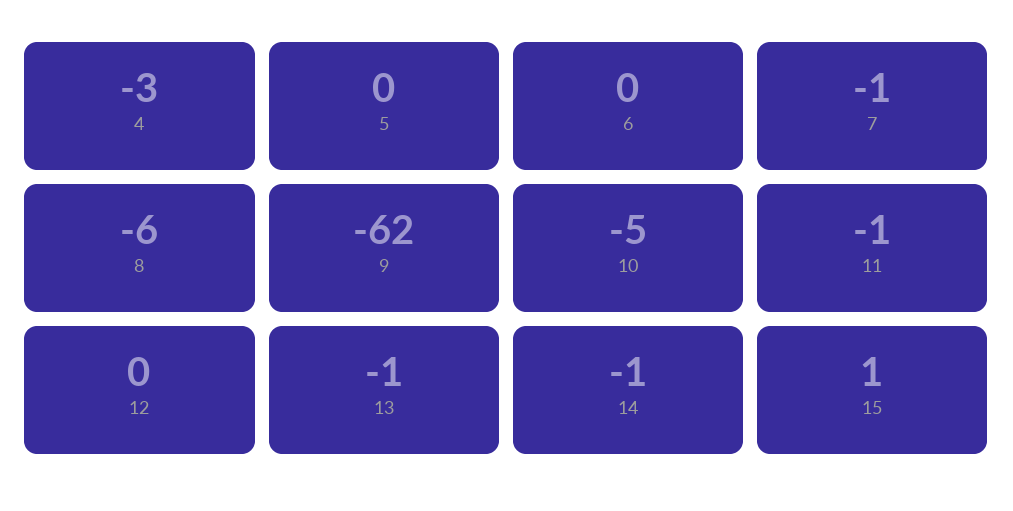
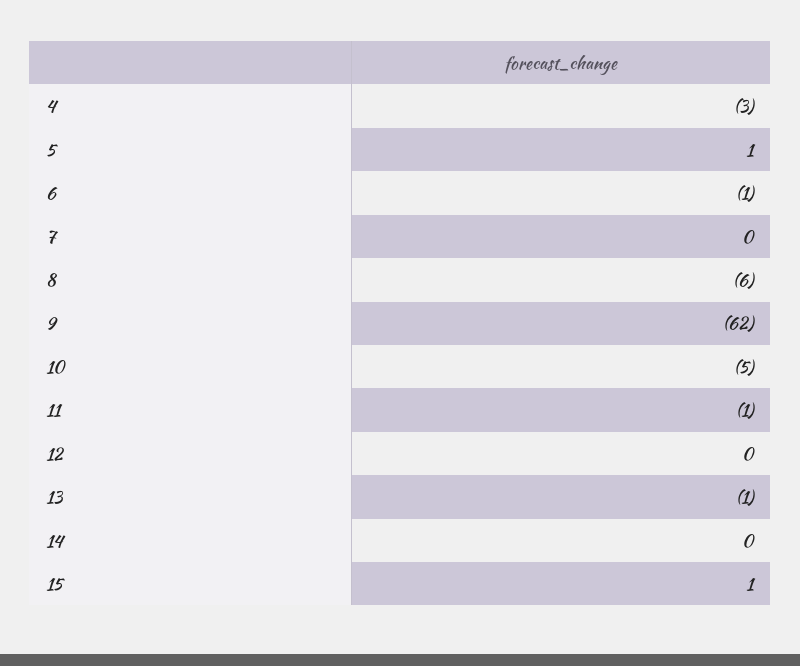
  {
    "4": -3,
-   "5": 0,
+   "5": 1,
-   "6": 0,
+   "6": -1,
-   "7": -1,
+   "7": 0,
    "8": -6,
    "9": -62,
    "10": -5,
    "11": -1,
    "12": 0,
    "13": -1,
-   "14": -1,
+   "14": 0,
    "15": 1
  }

